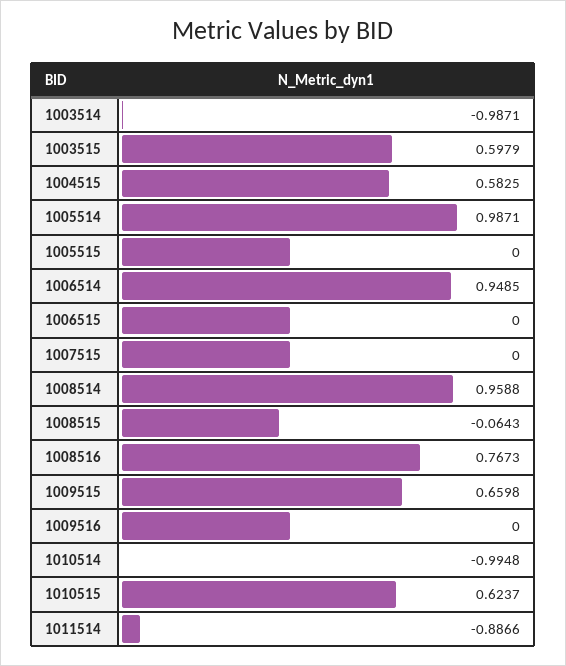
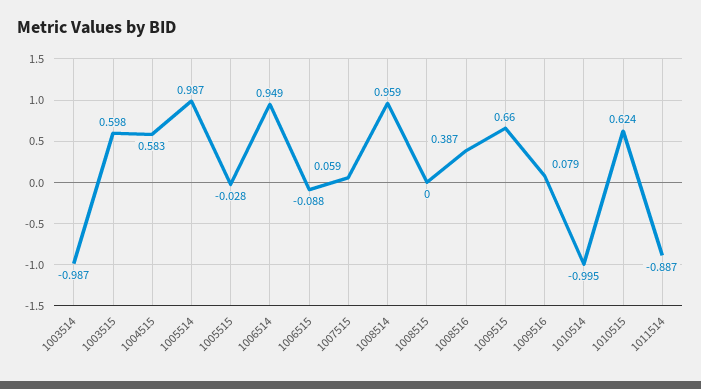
  {
    "1003514": -0.9871,
    "1003515": 0.5979,
    "1004515": 0.5825,
    "1005514": 0.9871,
-   "1005515": 0,
+   "1005515": -0.028,
    "1006514": 0.9485,
-   "1006515": 0,
+   "1006515": -0.088,
-   "1007515": 0,
+   "1007515": 0.059,
    "1008514": 0.9588,
-   "1008515": -0.0643,
+   "1008515": 0,
-   "1008516": 0.7673,
+   "1008516": 0.387,
    "1009515": 0.6598,
-   "1009516": 0,
+   "1009516": 0.079,
    "1010514": -0.9948,
    "1010515": 0.6237,
    "1011514": -0.8866
  }

